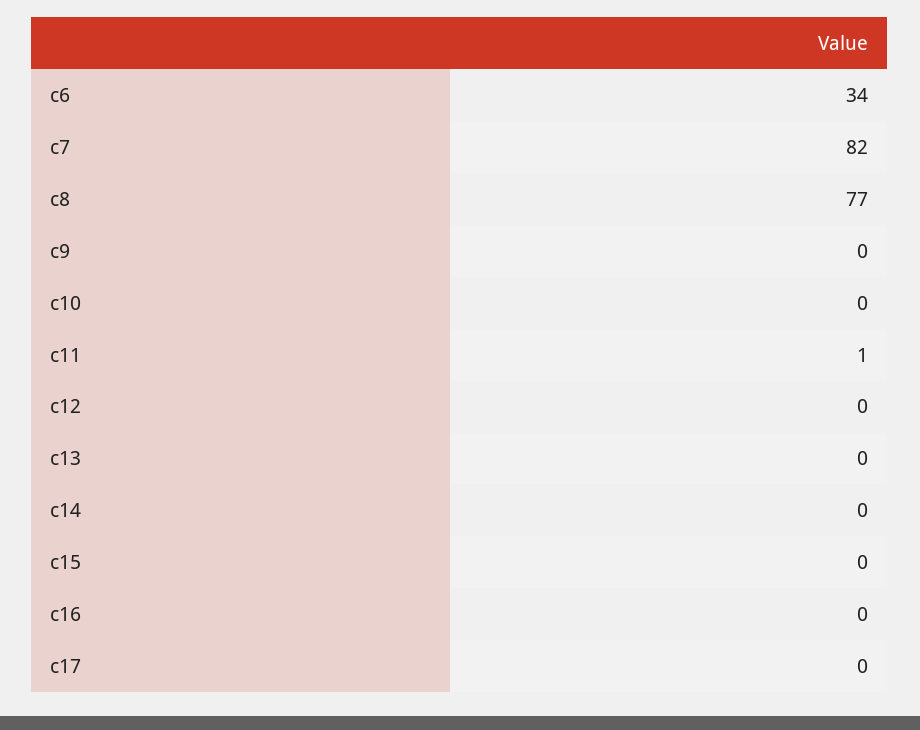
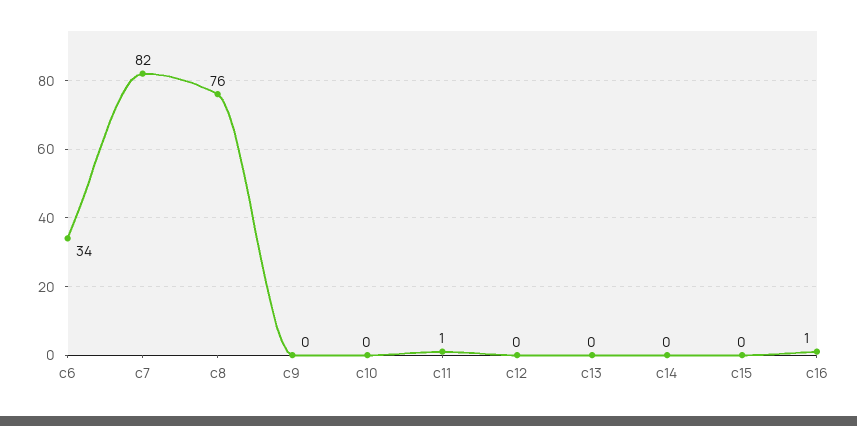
  {
    "c6": 34,
    "c7": 82,
-   "c8": 77,
+   "c8": 76,
    "c9": 0,
    "c10": 0,
    "c11": 1,
    "c12": 0,
    "c13": 0,
    "c14": 0,
    "c15": 0,
-   "c16": 0,
+   "c16": 1
-   "c17": 0
  }

